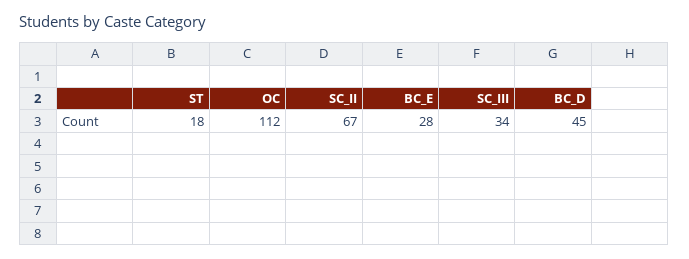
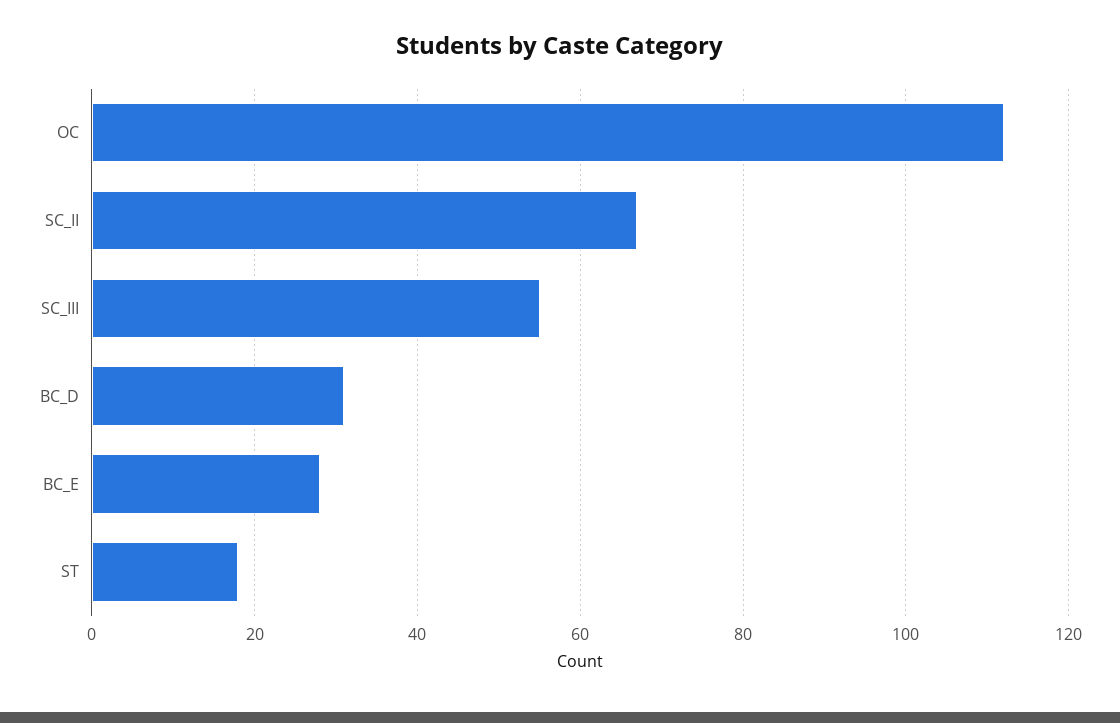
  {
    "ST": 18,
    "OC": 112,
    "SC_II": 67,
    "BC_E": 28,
-   "SC_III": 34,
+   "SC_III": 55,
-   "BC_D": 45
+   "BC_D": 30
  }

